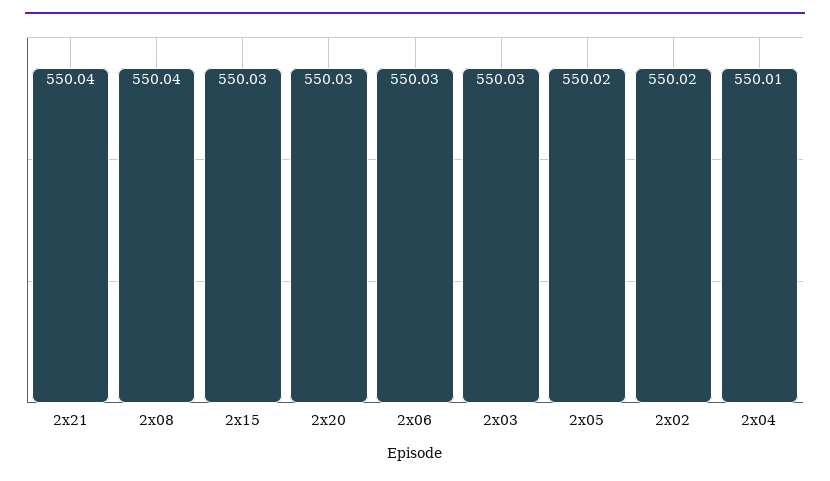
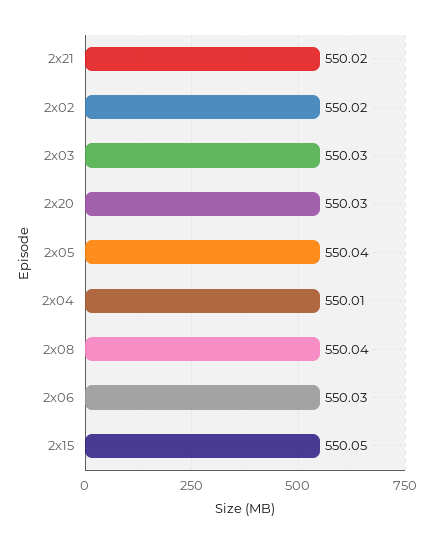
  {
-   "2x21": 550.04,
+   "2x21": 550.02,
    "2x08": 550.04,
-   "2x15": 550.03,
+   "2x15": 550.05,
    "2x20": 550.03,
    "2x06": 550.03,
    "2x03": 550.03,
-   "2x05": 550.02,
+   "2x05": 550.04,
    "2x02": 550.02,
    "2x04": 550.01
  }

